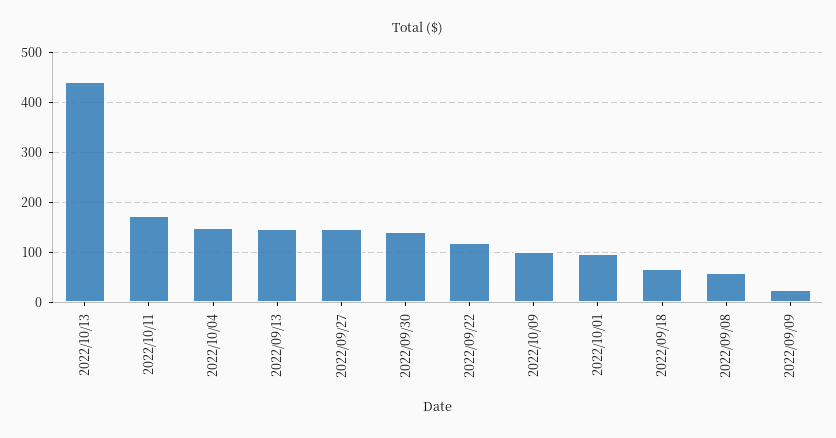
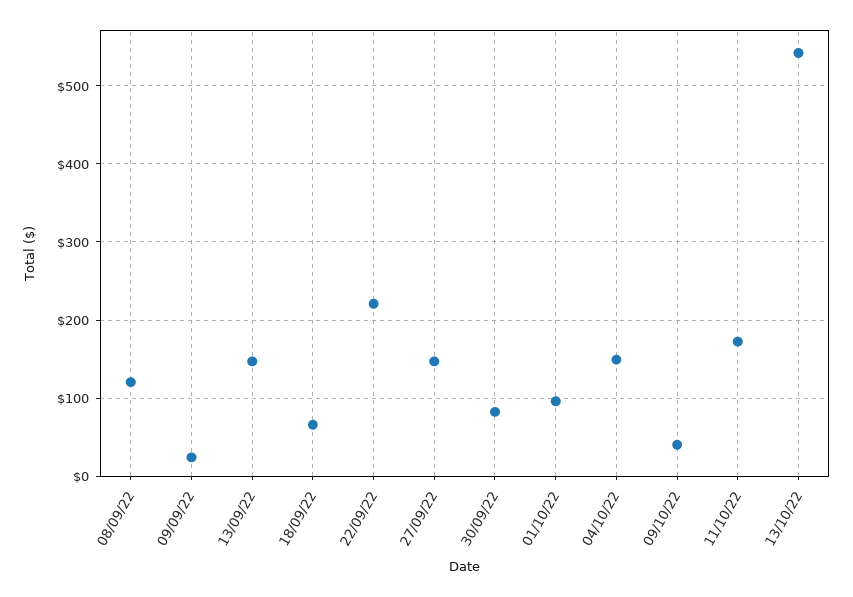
  {
-   "2022/10/13": 440,
+   "2022/10/13": 540,
    "2022/10/11": 170,
    "2022/10/04": 150,
    "2022/09/13": 150,
    "2022/09/27": 150,
-   "2022/09/30": 140,
+   "2022/09/30": 80,
-   "2022/09/22": 120,
+   "2022/09/22": 220,
-   "2022/10/09": 100,
+   "2022/10/09": 40,
    "2022/10/01": 100,
    "2022/09/18": 70,
-   "2022/09/08": 60,
+   "2022/09/08": 120,
    "2022/09/09": 20
  }

